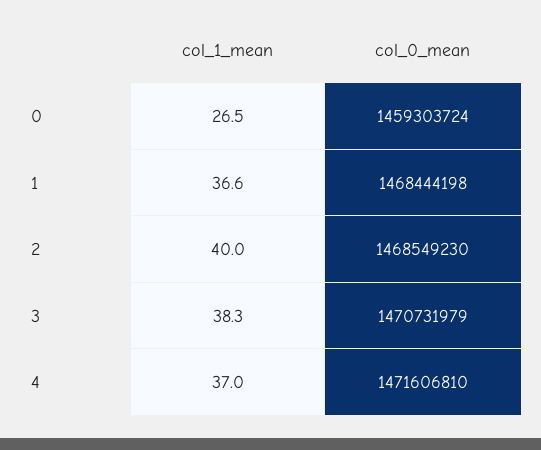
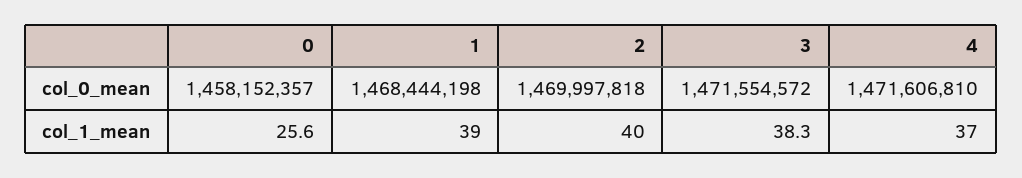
  {
    "col_1_mean": {
-     "0": 26.5,
+     "0": 25.6,
-     "1": 36.6,
+     "1": 39,
      "2": 40,
      "3": 38.3,
      "4": 37
    },
    "col_0_mean": {
-     "0": 1459303724,
+     "0": 1458152357,
      "1": 1468444198,
-     "2": 1468549230,
+     "2": 1469997818,
-     "3": 1470731979,
+     "3": 1471554572,
      "4": 1471606810
    }
  }

